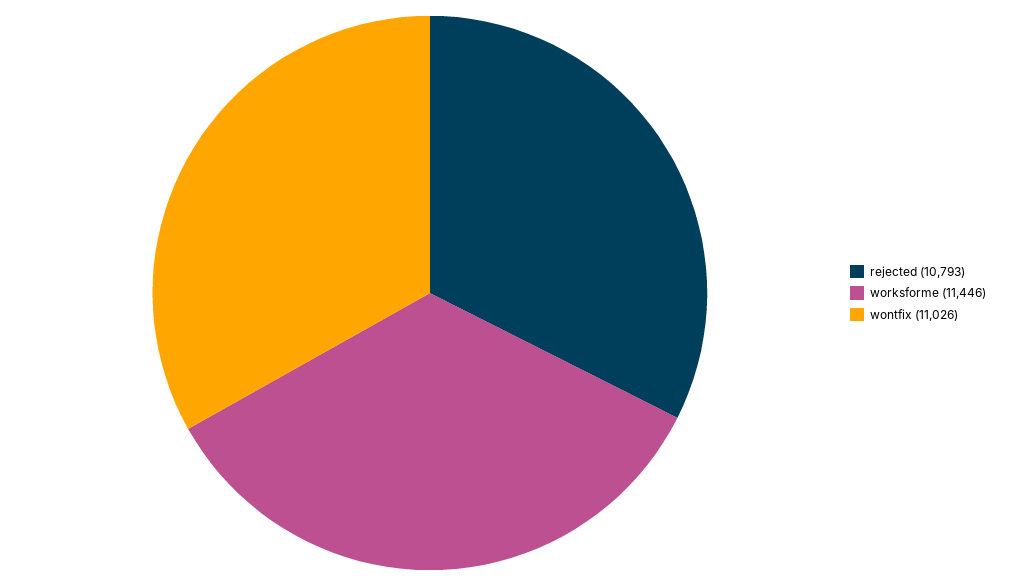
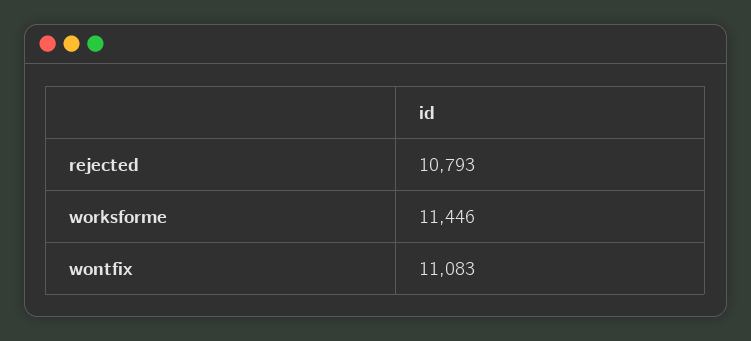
  {
    "rejected": 10793,
    "worksforme": 11446,
-   "wontfix": 11026
+   "wontfix": 11083
  }

